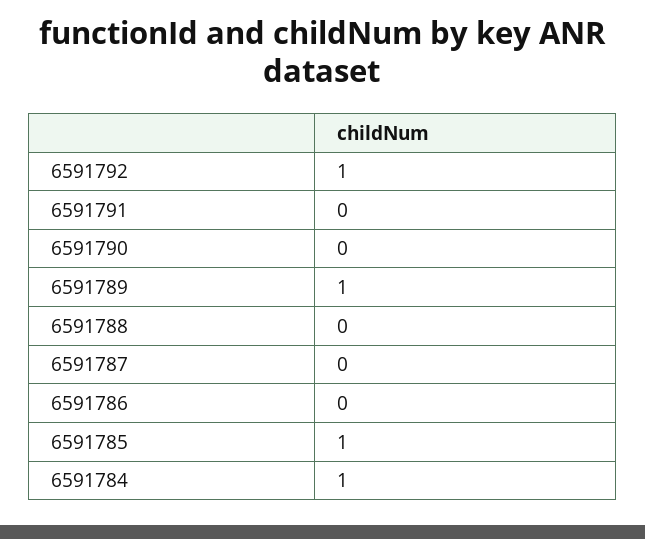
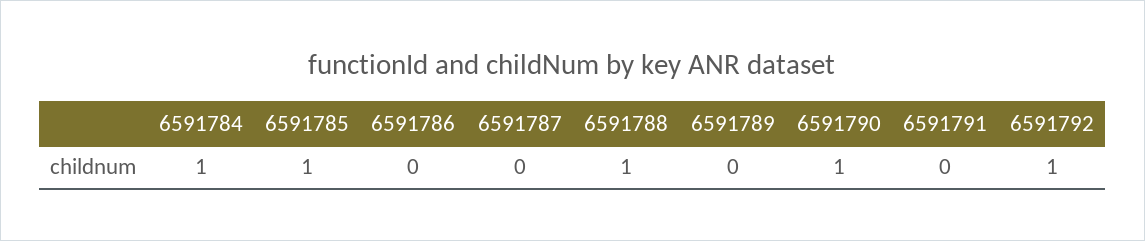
  {
    "6591792": 1,
    "6591791": 0,
-   "6591790": 0,
+   "6591790": 1,
-   "6591789": 1,
+   "6591789": 0,
-   "6591788": 0,
+   "6591788": 1,
    "6591787": 0,
    "6591786": 0,
    "6591785": 1,
    "6591784": 1
  }

